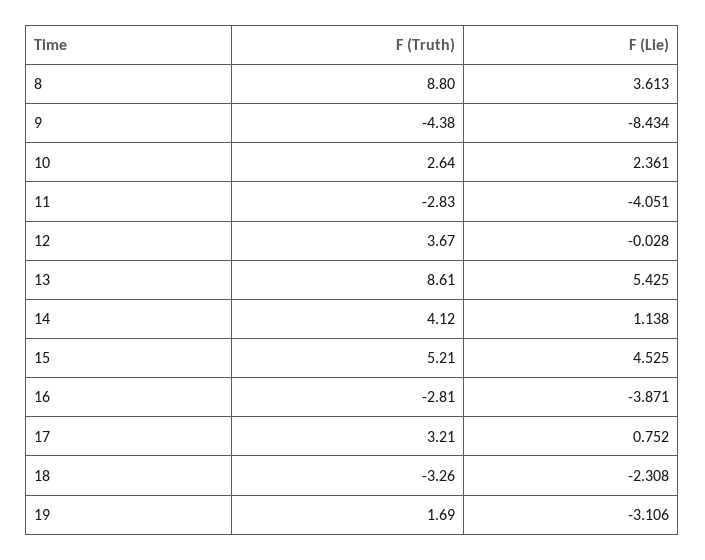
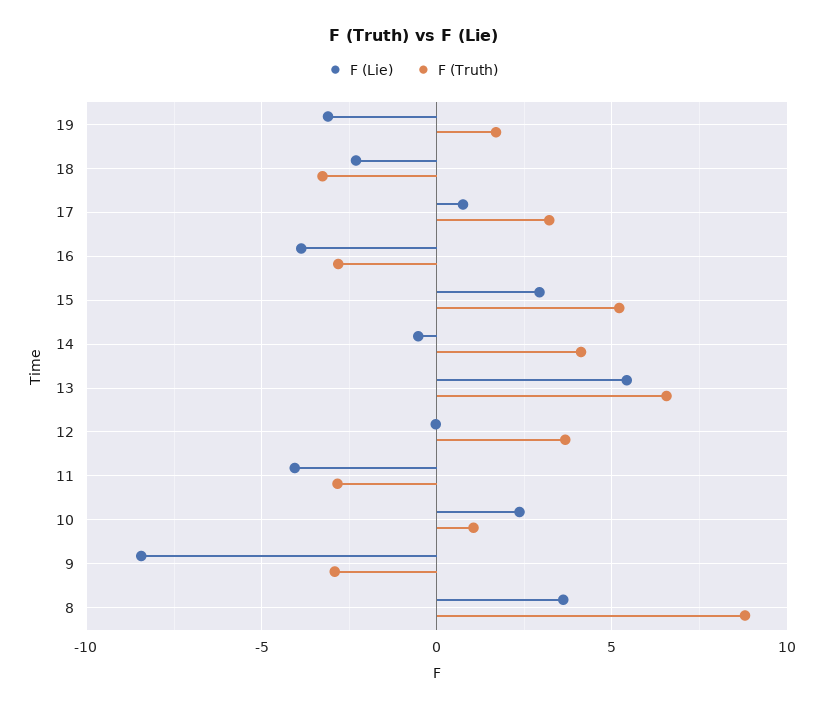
  {
    "F (Truth)": {
      "8": 8.8,
-     "9": -4.38,
+     "9": -3,
-     "10": 2.64,
+     "10": 1,
      "11": -2.83,
      "12": 3.67,
-     "13": 8.61,
+     "13": 6.5,
      "14": 4.12,
      "15": 5.21,
      "16": -2.81,
      "17": 3.21,
      "18": -3.26,
      "19": 1.69
    },
    "F (Lie)": {
      "8": 3.613,
      "9": -8.434,
      "10": 2.361,
      "11": -4.051,
      "12": -0.028,
      "13": 5.425,
-     "14": 1.138,
+     "14": -0.5,
-     "15": 4.525,
+     "15": 3,
      "16": -3.871,
      "17": 0.752,
      "18": -2.308,
      "19": -3.106
    }
  }

